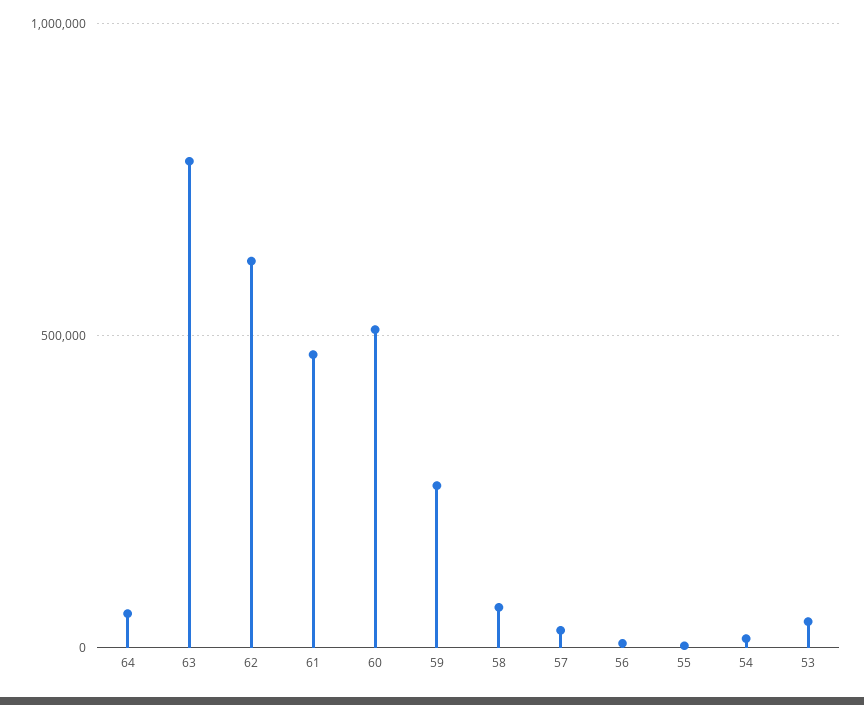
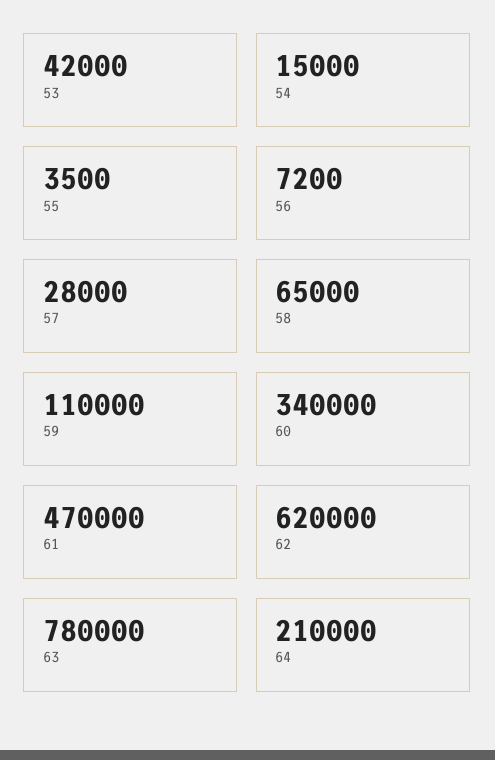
  {
-   "64": 50000,
+   "64": 210000,
    "63": 780000,
    "62": 620000,
    "61": 470000,
-   "60": 500000,
+   "60": 340000,
-   "59": 250000,
+   "59": 110000,
    "58": 65000,
    "57": 28000,
    "56": 7200,
    "55": 3500,
    "54": 15000,
    "53": 42000
  }

